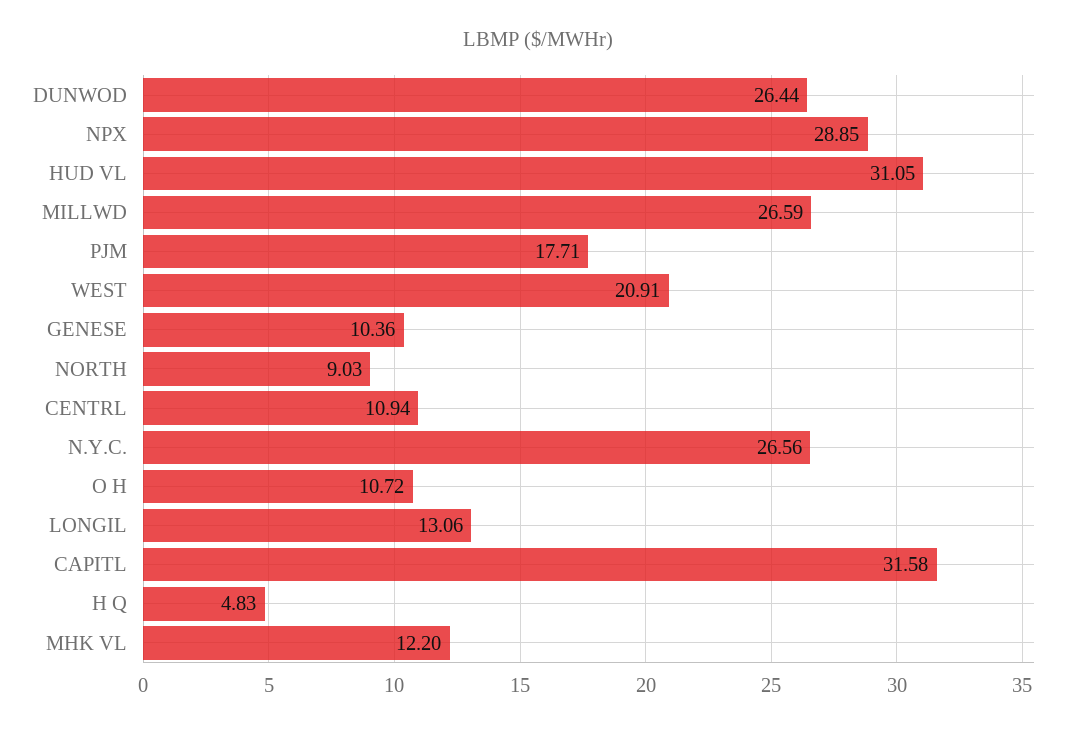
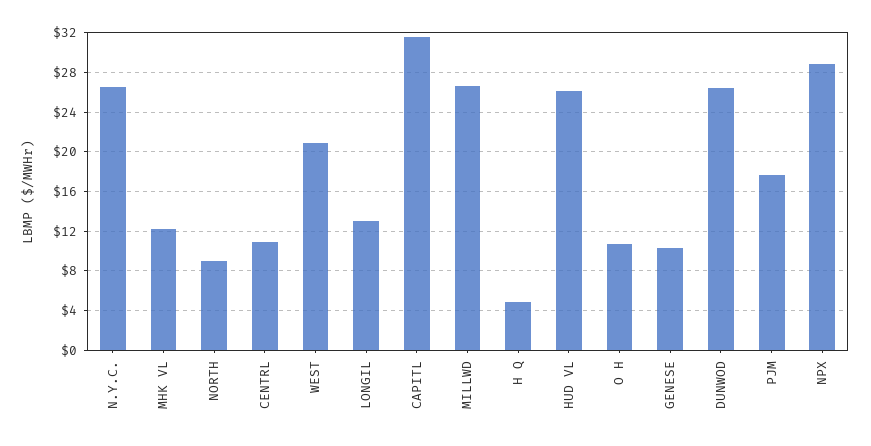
  {
    "DUNWOD": 26.44,
    "NPX": 28.85,
-   "HUD VL": 31.05,
+   "HUD VL": 26,
    "MILLWD": 26.59,
    "PJM": 17.71,
    "WEST": 20.91,
    "GENESE": 10.36,
    "NORTH": 9.03,
    "CENTRL": 10.94,
    "N.Y.C.": 26.56,
    "O H": 10.72,
    "LONGIL": 13.06,
    "CAPITL": 31.58,
    "H Q": 4.83,
    "MHK VL": 12.2
  }

